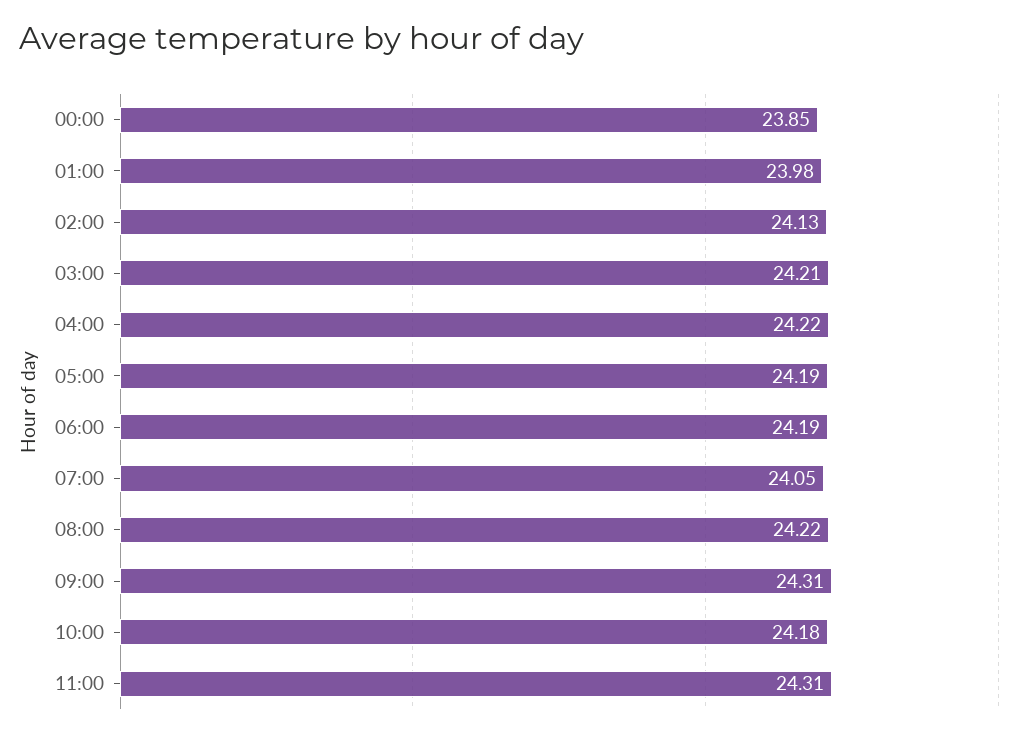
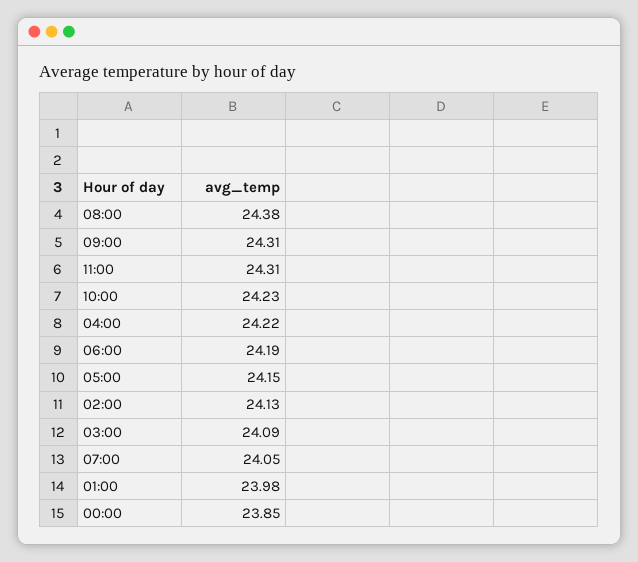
  {
    "00:00": 23.85,
    "01:00": 23.98,
    "02:00": 24.13,
-   "03:00": 24.21,
+   "03:00": 24.09,
    "04:00": 24.22,
-   "05:00": 24.19,
+   "05:00": 24.15,
    "06:00": 24.19,
    "07:00": 24.05,
-   "08:00": 24.22,
+   "08:00": 24.38,
    "09:00": 24.31,
-   "10:00": 24.18,
+   "10:00": 24.23,
    "11:00": 24.31
  }

